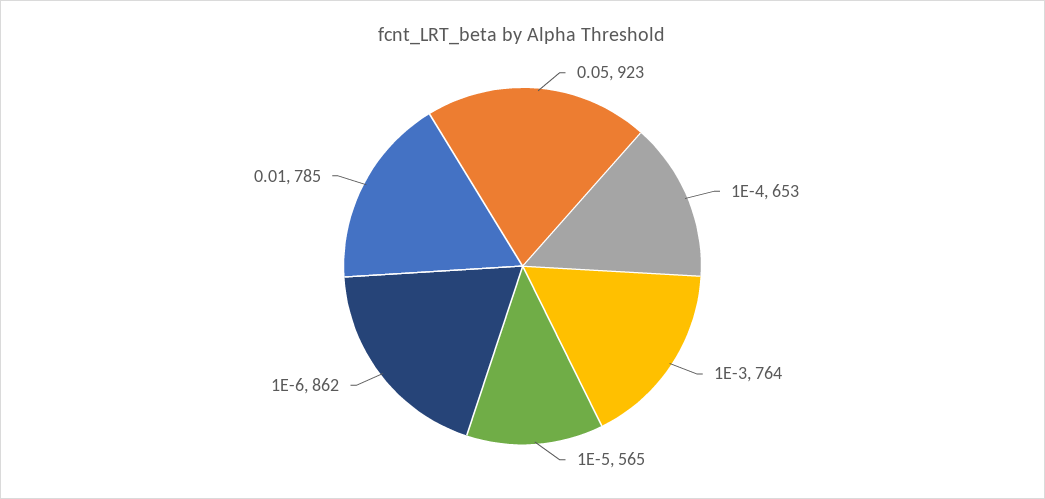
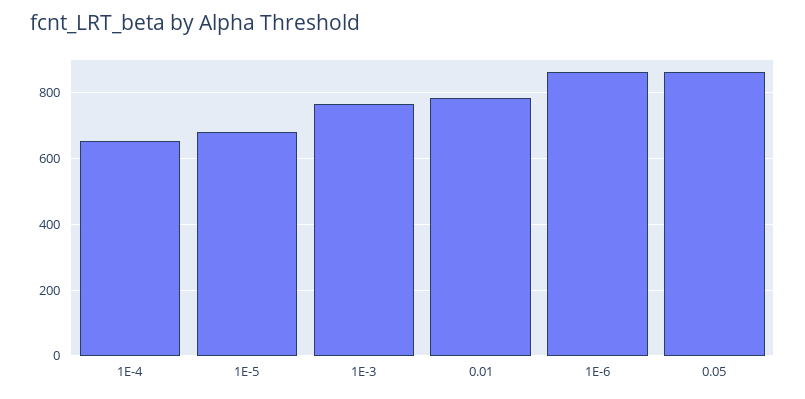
  {
-   "0.05": 923,
+   "0.05": 860,
    "1E-4": 653,
    "1E-3": 764,
-   "1E-5": 565,
+   "1E-5": 680,
    "1E-6": 862,
    "0.01": 785
  }

